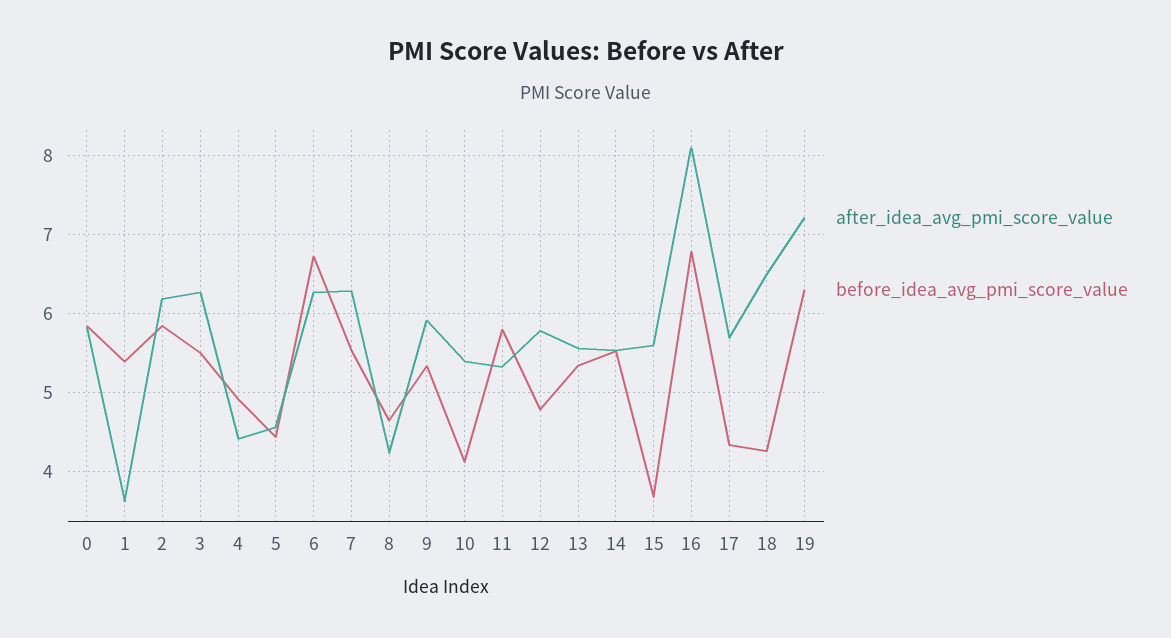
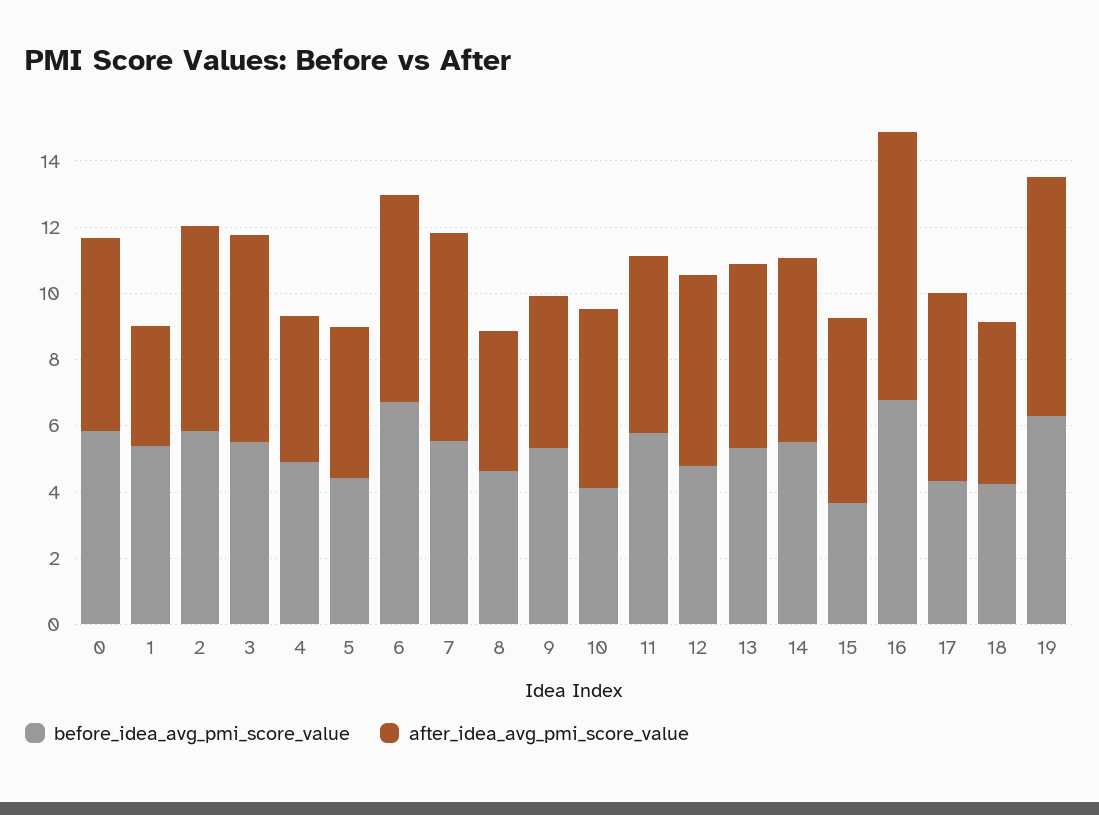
  {
    "after_idea_avg_pmi_score_value": {
      "0": 5.8,
      "1": 3.6,
      "2": 6.2,
      "3": 6.3,
      "4": 4.4,
      "5": 4.6,
      "6": 6.3,
      "7": 6.3,
      "8": 4.2,
-     "9": 5.9,
+     "9": 4.5,
      "10": 5.4,
      "11": 5.3,
      "12": 5.8,
      "13": 5.6,
      "14": 5.5,
      "15": 5.6,
      "16": 8.1,
      "17": 5.7,
-     "18": 6.5,
+     "18": 5,
      "19": 7.2
    },
    "before_idea_avg_pmi_score_value": {
      "0": 5.8,
      "1": 5.4,
      "2": 5.8,
      "3": 5.5,
      "4": 4.9,
      "5": 4.4,
      "6": 6.7,
      "7": 5.5,
      "8": 4.6,
      "9": 5.3,
      "10": 4.1,
      "11": 5.8,
      "12": 4.8,
      "13": 5.3,
      "14": 5.5,
      "15": 3.7,
      "16": 6.8,
      "17": 4.3,
      "18": 4.3,
      "19": 6.3
    }
  }

